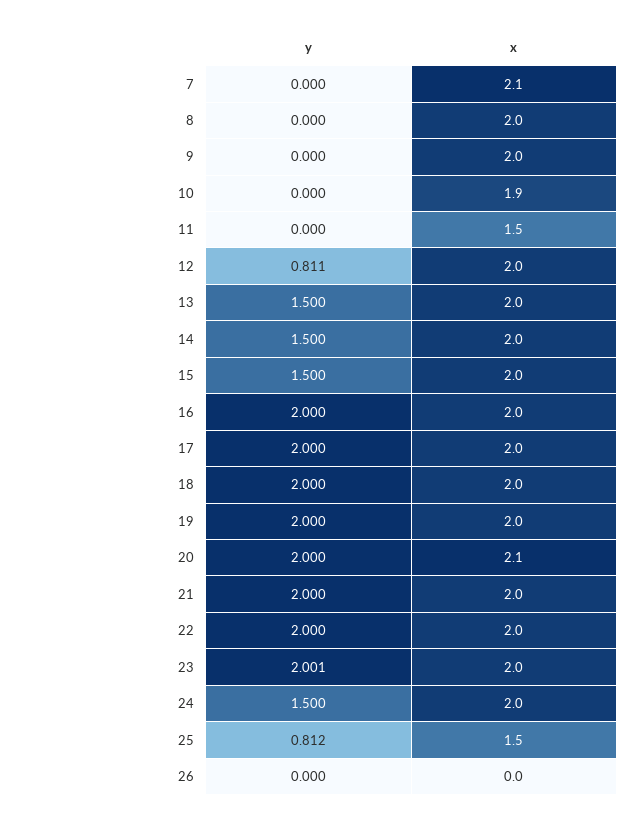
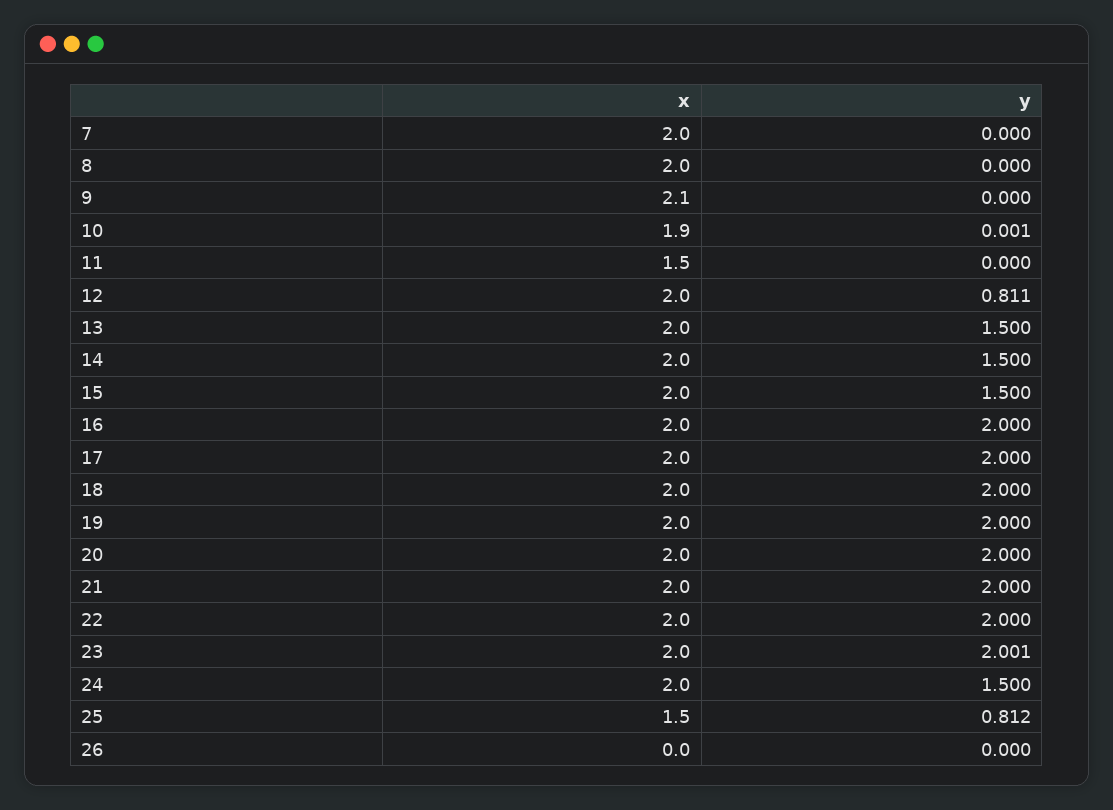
  {
    "y": {
      "7": 0,
      "8": 0,
      "9": 0,
-     "10": 0,
+     "10": 0.001,
      "11": 0,
      "12": 0.811,
      "13": 1.5,
      "14": 1.5,
      "15": 1.5,
      "16": 2,
      "17": 2,
      "18": 2,
      "19": 2,
      "20": 2,
      "21": 2,
      "22": 2,
      "23": 2.001,
      "24": 1.5,
      "25": 0.812,
      "26": 0
    },
    "x": {
-     "7": 2.1,
+     "7": 2,
      "8": 2,
-     "9": 2,
+     "9": 2.1,
      "10": 1.9,
      "11": 1.5,
      "12": 2,
      "13": 2,
      "14": 2,
      "15": 2,
      "16": 2,
      "17": 2,
      "18": 2,
      "19": 2,
-     "20": 2.1,
+     "20": 2,
      "21": 2,
      "22": 2,
      "23": 2,
      "24": 2,
      "25": 1.5,
      "26": 0
    }
  }

